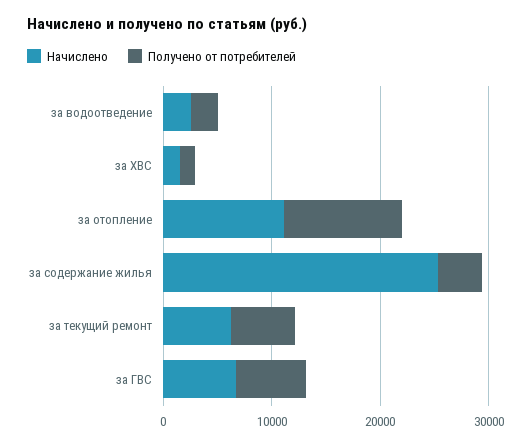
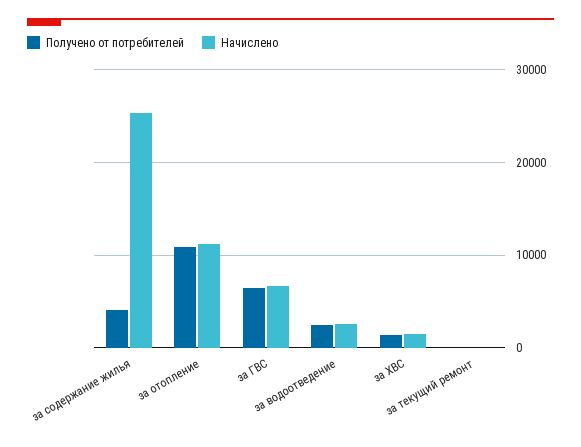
  {
    "Начислено": {
      "за водоотведение": 3000,
      "за ХВС": 2000,
      "за отопление": 11000,
      "за содержание жилья": 25000,
-     "за текущий ремонт": 6000,
+     "за текущий ремонт": 0,
      "за ГВС": 7000
    },
    "Получено от потребителей": {
      "за водоотведение": 2000,
      "за ХВС": 1000,
      "за отопление": 11000,
      "за содержание жилья": 4000,
-     "за текущий ремонт": 6000,
+     "за текущий ремонт": 0,
      "за ГВС": 6000
    }
  }

